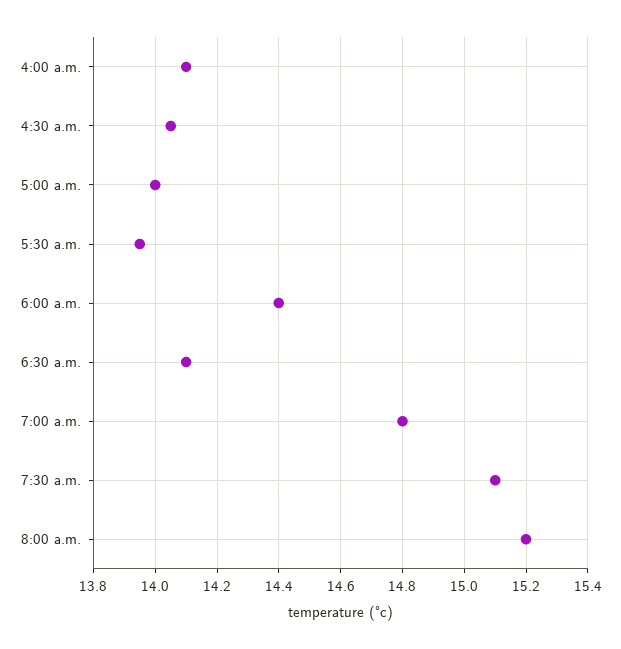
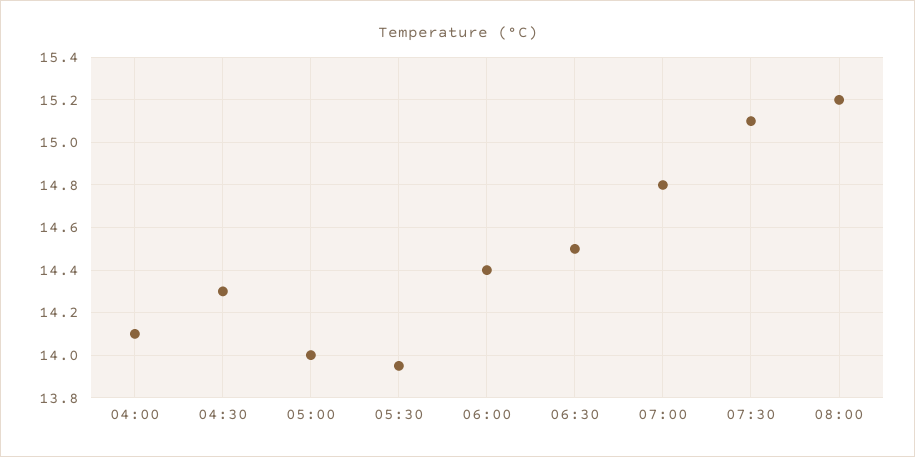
  {
    "4:00 a.m.": 14.1,
-   "4:30 a.m.": 14.05,
+   "4:30 a.m.": 14.3,
    "5:00 a.m.": 14,
    "5:30 a.m.": 13.95,
    "6:00 a.m.": 14.4,
-   "6:30 a.m.": 14.1,
+   "6:30 a.m.": 14.5,
    "7:00 a.m.": 14.8,
    "7:30 a.m.": 15.1,
    "8:00 a.m.": 15.2
  }

